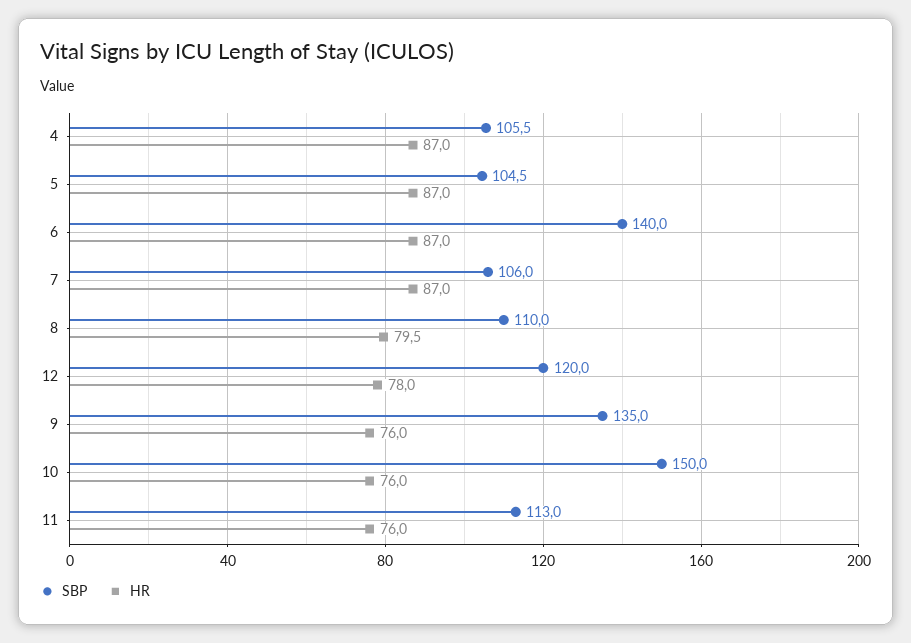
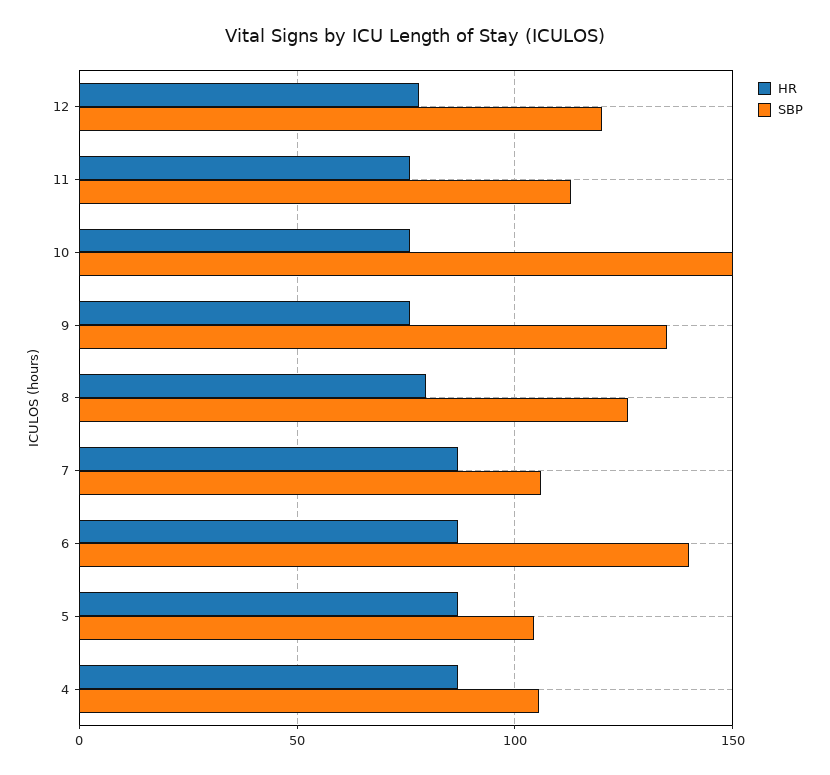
  {
    "SBP": {
      "4": 105.5,
      "5": 104.5,
      "6": 140,
      "7": 106,
-     "8": 110,
+     "8": 125,
      "12": 120,
      "9": 135,
      "10": 150,
      "11": 113
    },
    "HR": {
      "4": 87,
      "5": 87,
      "6": 87,
      "7": 87,
      "8": 79.5,
      "12": 78,
      "9": 76,
      "10": 76,
      "11": 76
    }
  }

